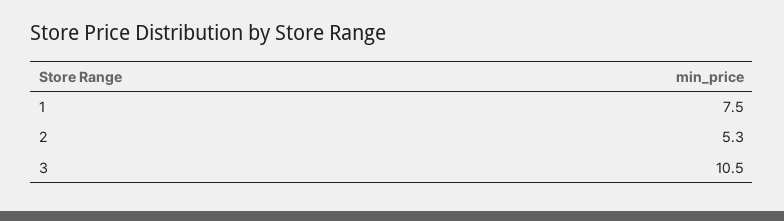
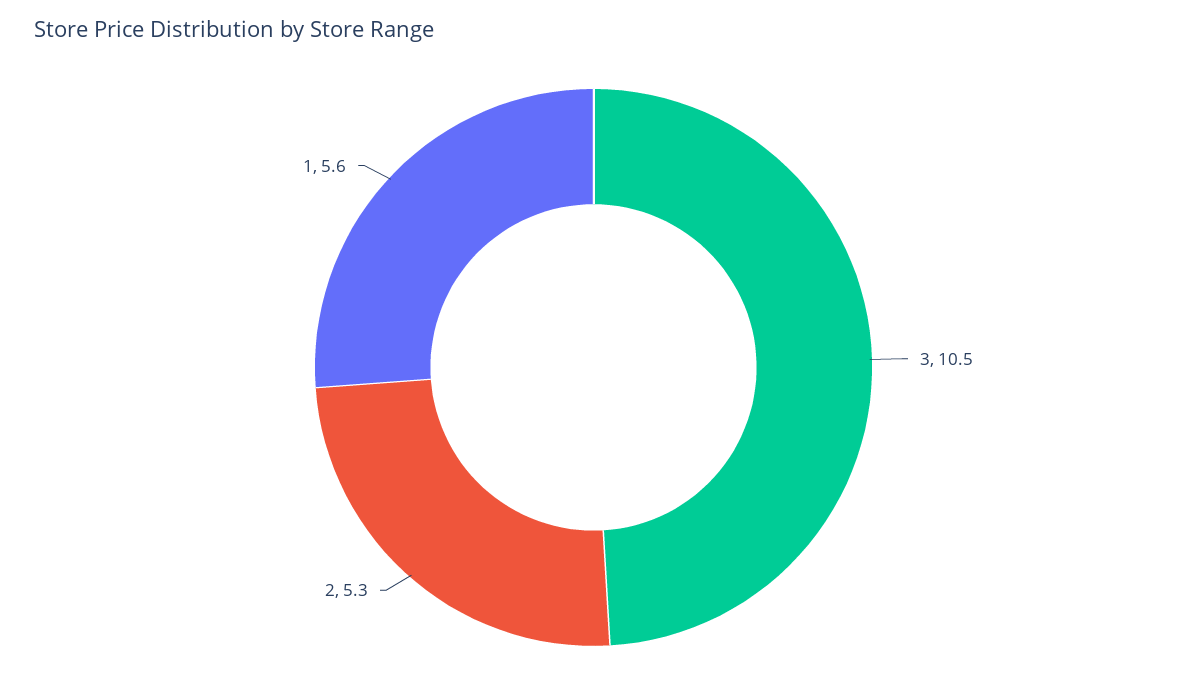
  {
-   "1": 7.5,
+   "1": 5.6,
    "2": 5.3,
    "3": 10.5
  }

